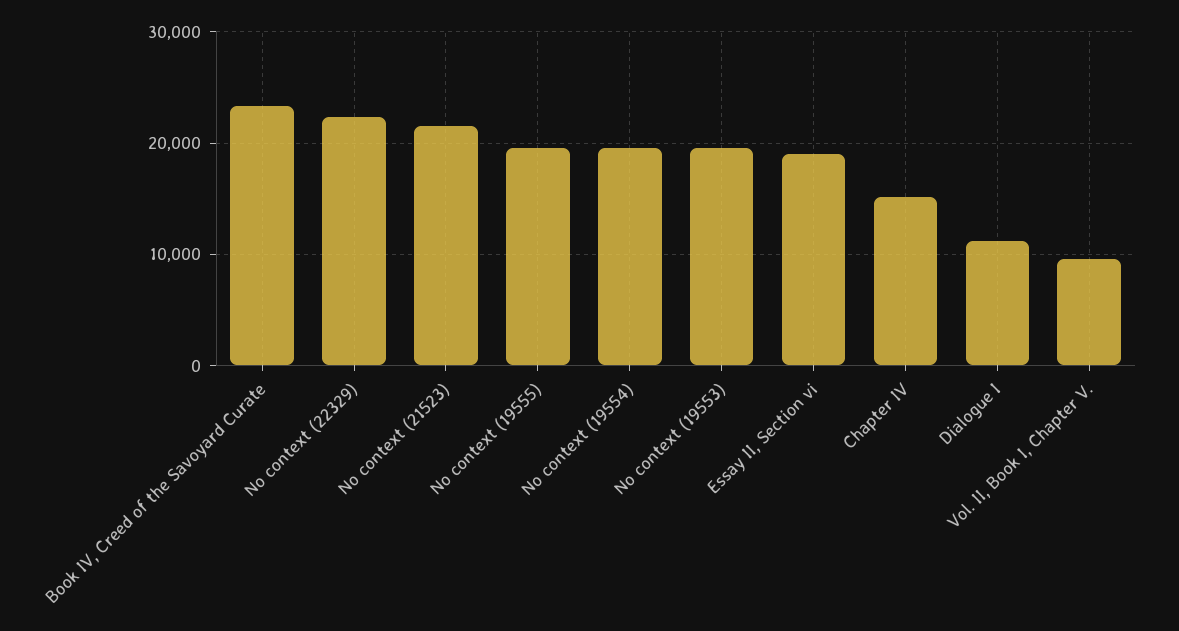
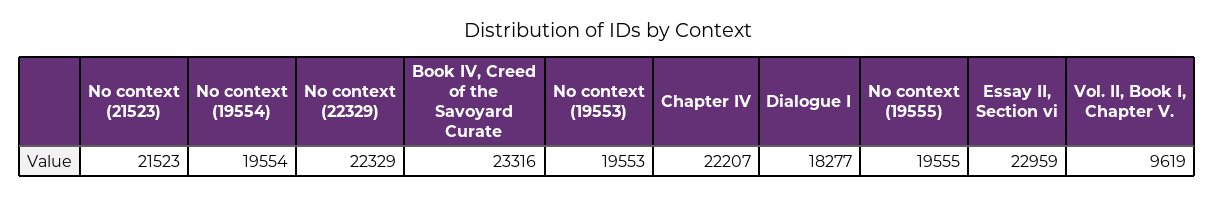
  {
    "Book IV, Creed of the Savoyard Curate": 23316,
    "No context (22329)": 22329,
    "No context (21523)": 21523,
    "No context (19555)": 19555,
    "No context (19554)": 19554,
    "No context (19553)": 19553,
-   "Essay II, Section vi": 19000,
+   "Essay II, Section vi": 22959,
-   "Chapter IV": 15000,
+   "Chapter IV": 22207,
-   "Dialogue I": 11000,
+   "Dialogue I": 18277,
    "Vol. II, Book I, Chapter V.": 9619
  }

